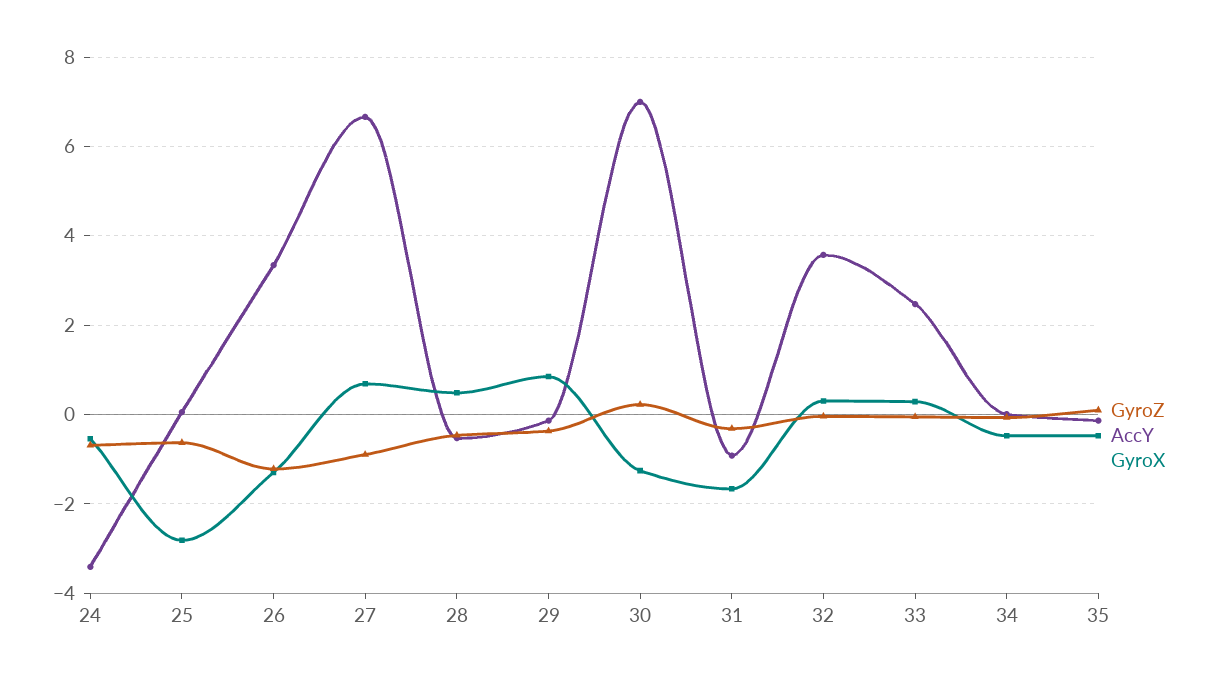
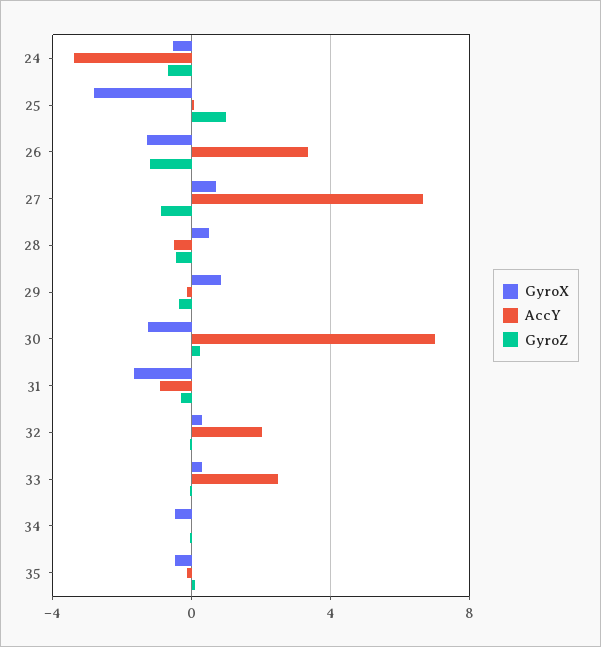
  {
    "GyroZ": {
      "24": -0.6,
-     "25": -0.6,
+     "25": 1,
      "26": -1.2,
      "27": -0.8,
      "28": -0.4,
      "29": -0.4,
      "30": 0.2,
      "31": -0.4,
      "32": 0,
      "33": 0,
      "34": 0,
      "35": 0
    },
    "AccY": {
      "24": -3.4,
      "25": 0,
      "26": 3.4,
      "27": 6.6,
      "28": -0.6,
      "29": -0.2,
      "30": 7,
      "31": -1,
-     "32": 3.6,
+     "32": 2,
      "33": 2.4,
      "34": 0,
      "35": -0.2
    },
    "GyroX": {
      "24": -0.6,
      "25": -2.8,
      "26": -1.2,
      "27": 0.6,
      "28": 0.4,
      "29": 0.8,
      "30": -1.2,
      "31": -1.6,
      "32": 0.4,
      "33": 0.2,
      "34": -0.4,
      "35": -0.4
    }
  }

